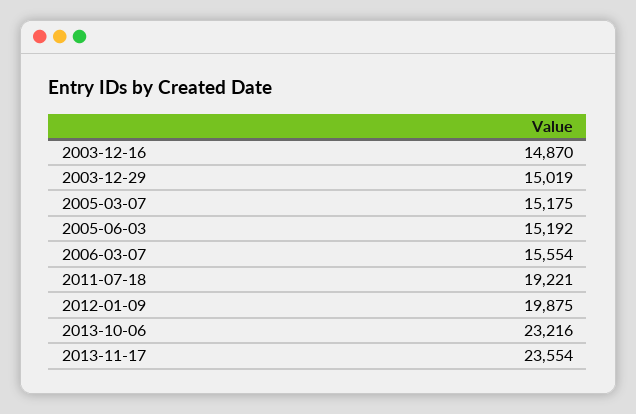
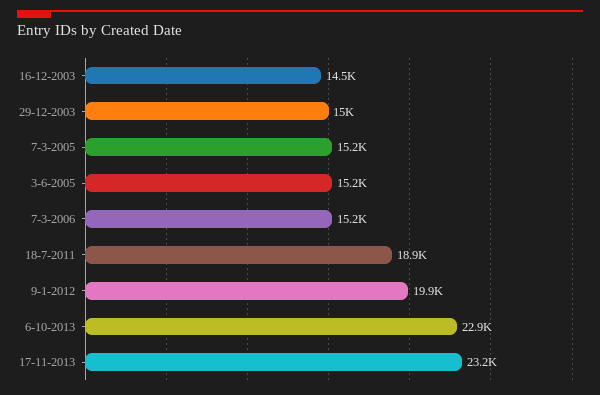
  {
-   "2003-12-16": 14870,
+   "2003-12-16": 14500,
    "2003-12-29": 15019,
    "2005-03-07": 15175,
    "2005-06-03": 15192,
-   "2006-03-07": 15554,
+   "2006-03-07": 15200,
-   "2011-07-18": 19221,
+   "2011-07-18": 18900,
    "2012-01-09": 19875,
-   "2013-10-06": 23216,
+   "2013-10-06": 22900,
-   "2013-11-17": 23554
+   "2013-11-17": 23200
  }

